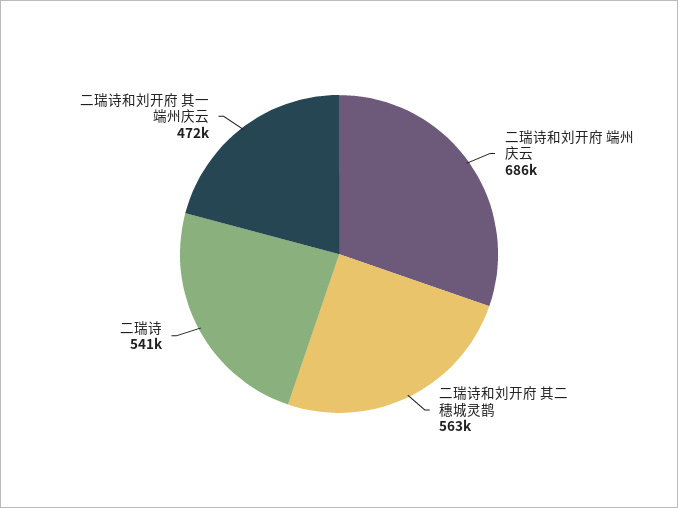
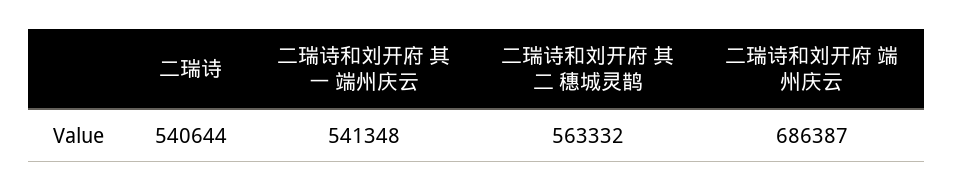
  {
    "二瑞诗和刘开府 端州庆云": 686387,
    "二瑞诗和刘开府 其二 穗城灵鹊": 563332,
    "二瑞诗": 540644,
-   "二瑞诗和刘开府 其一 端州庆云": 472000
+   "二瑞诗和刘开府 其一 端州庆云": 541348
  }

